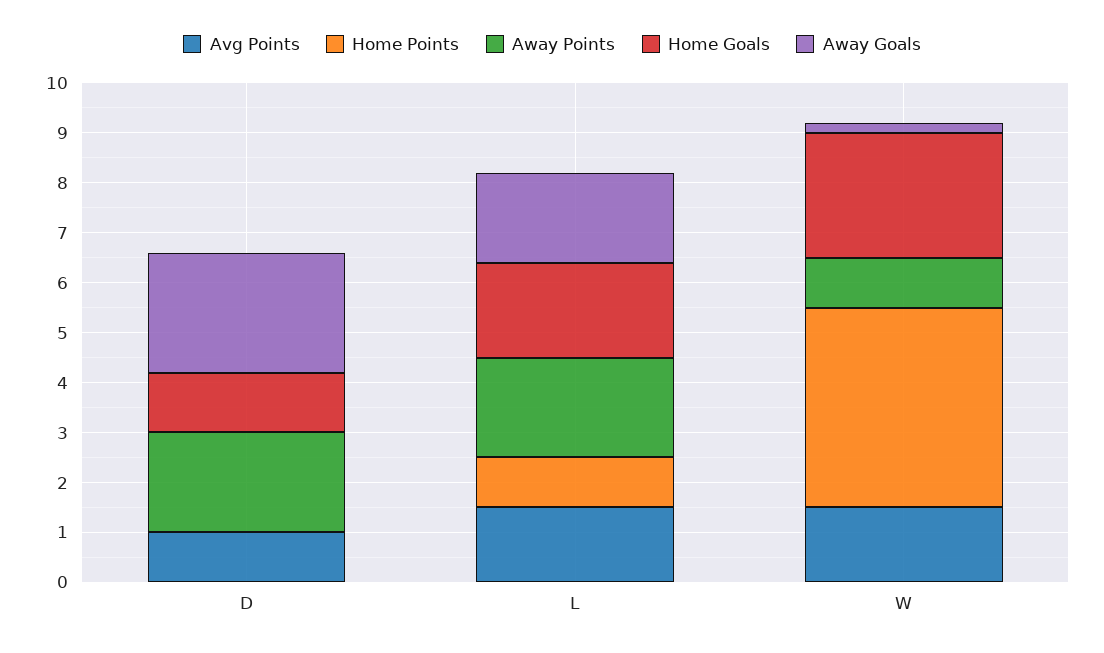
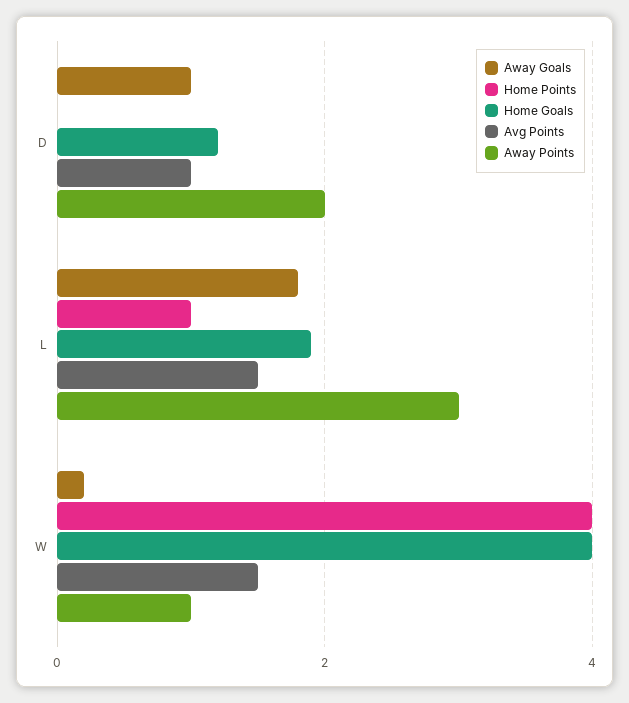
  {
    "Avg Points": {
      "D": 1,
      "L": 1.5,
      "W": 1.5
    },
    "Home Points": {
      "D": 0,
      "L": 1,
      "W": 4
    },
    "Away Points": {
      "D": 2,
-     "L": 2,
+     "L": 3,
      "W": 1
    },
    "Home Goals": {
      "D": 1,
      "L": 2,
-     "W": 2.5
+     "W": 4
    },
    "Away Goals": {
-     "D": 2.5,
+     "D": 1,
      "L": 2,
      "W": 0
    }
  }

